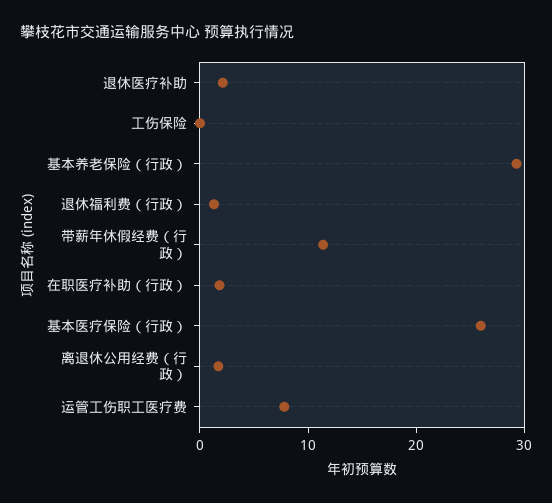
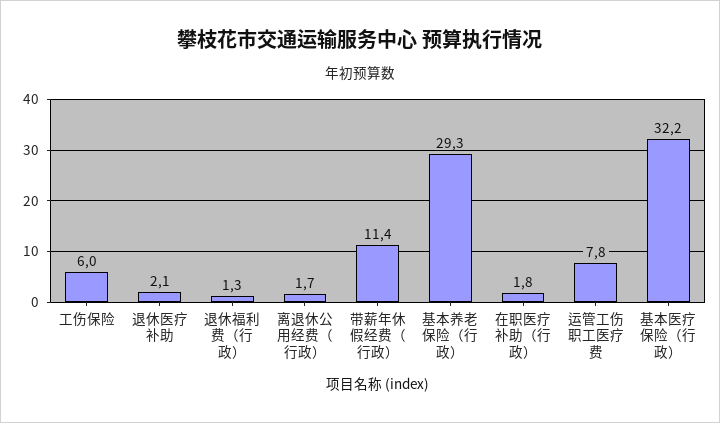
  {
    "退休医疗补助": 2.1,
-   "工伤保险": 0,
+   "工伤保险": 6,
    "基本养老保险（行政）": 29.3,
    "退休福利费（行政）": 1.3,
    "带薪年休假经费（行政）": 11.4,
    "在职医疗补助（行政）": 1.8,
-   "基本医疗保险（行政）": 26,
+   "基本医疗保险（行政）": 32.2,
    "离退休公用经费（行政）": 1.7,
    "运管工伤职工医疗费": 7.8
  }

